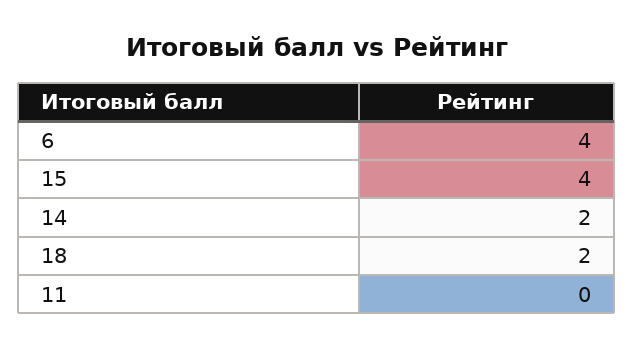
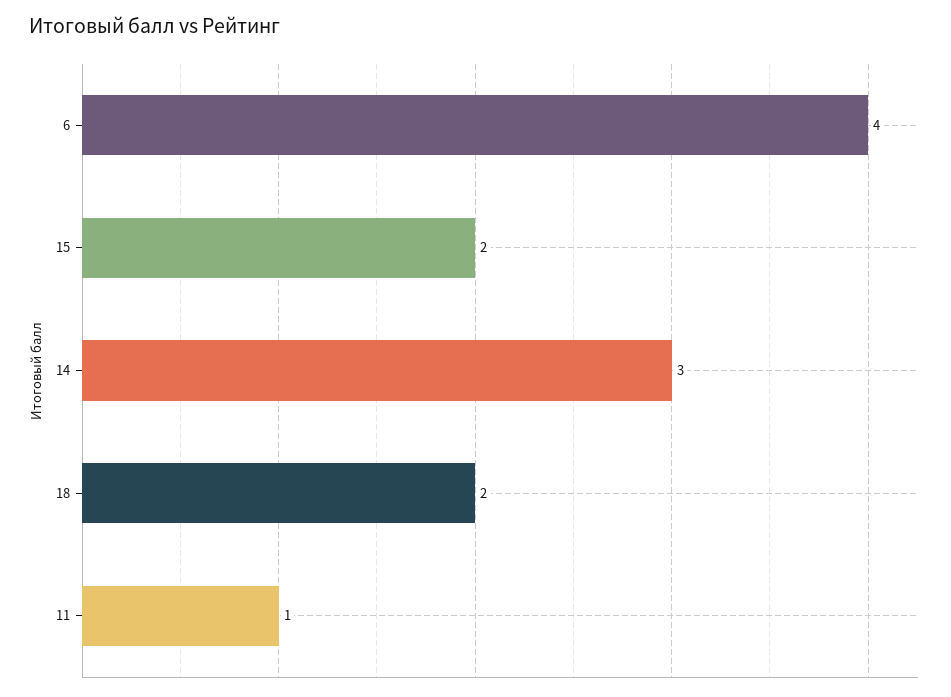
  {
    "6": 4,
-   "15": 4,
+   "15": 2,
-   "14": 2,
+   "14": 3,
    "18": 2,
-   "11": 0
+   "11": 1
  }

